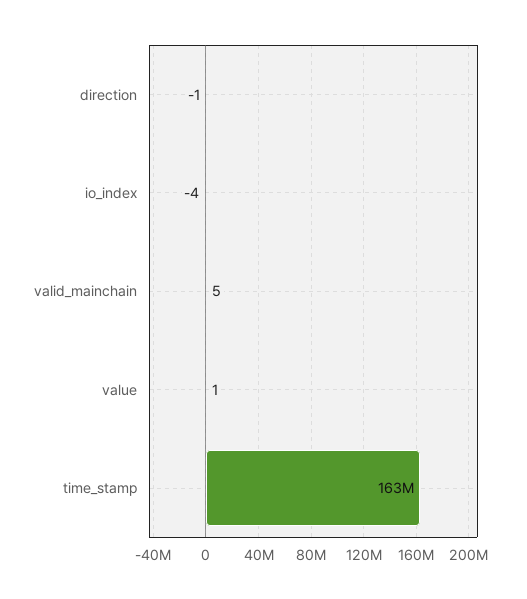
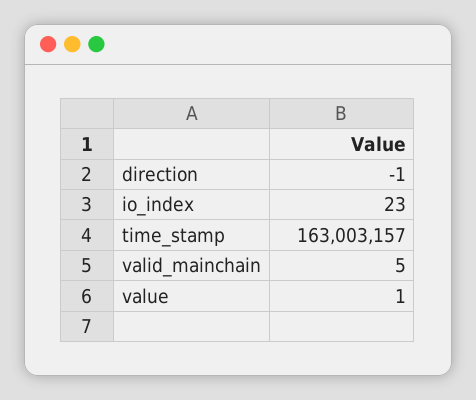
  {
    "direction": -1,
-   "io_index": -4,
+   "io_index": 23,
    "valid_mainchain": 5,
    "value": 1,
    "time_stamp": 163003157
  }

